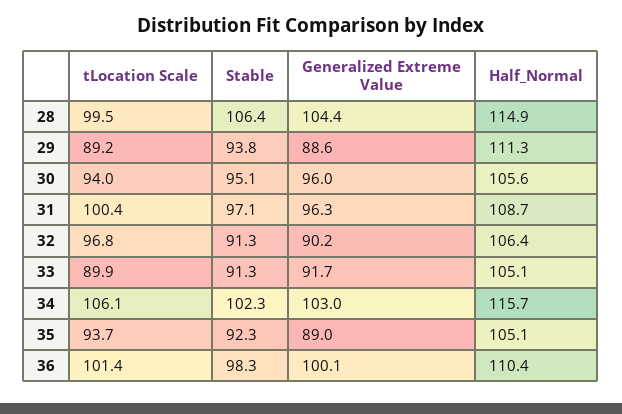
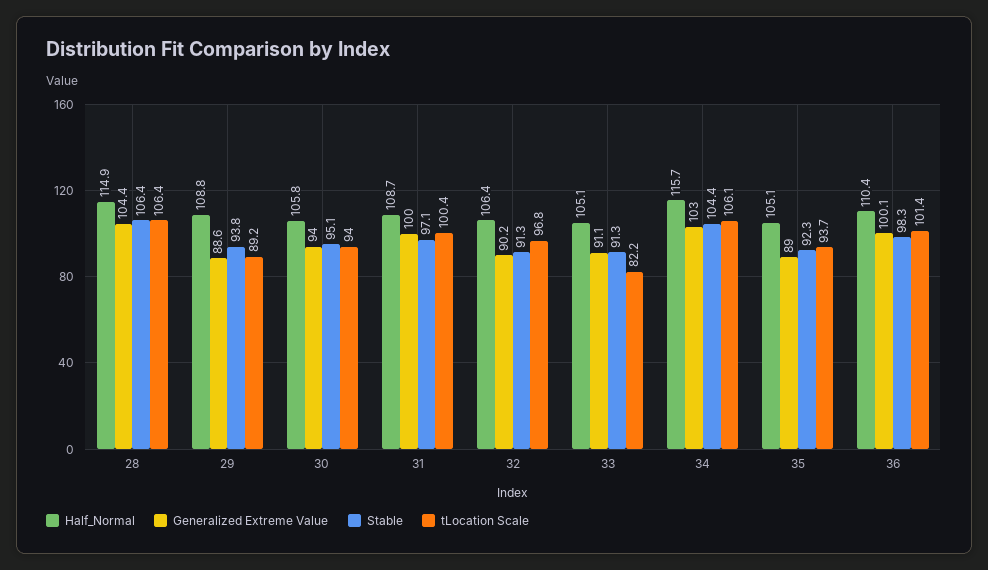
  {
    "tLocation Scale": {
-     "28": 99.5,
+     "28": 106.4,
      "29": 89.2,
      "30": 94,
      "31": 100.4,
      "32": 96.8,
-     "33": 89.9,
+     "33": 82.2,
      "34": 106.1,
      "35": 93.7,
      "36": 101.4
    },
    "Stable": {
      "28": 106.4,
      "29": 93.8,
      "30": 95.1,
      "31": 97.1,
      "32": 91.3,
      "33": 91.3,
-     "34": 102.3,
+     "34": 104.4,
      "35": 92.3,
      "36": 98.3
    },
    "Generalized Extreme Value": {
      "28": 104.4,
      "29": 88.6,
-     "30": 96,
+     "30": 94,
-     "31": 96.3,
+     "31": 100,
      "32": 90.2,
-     "33": 91.7,
+     "33": 91.1,
      "34": 103,
      "35": 89,
      "36": 100.1
    },
    "Half_Normal": {
      "28": 114.9,
-     "29": 111.3,
+     "29": 108.8,
-     "30": 105.6,
+     "30": 105.8,
      "31": 108.7,
      "32": 106.4,
      "33": 105.1,
      "34": 115.7,
      "35": 105.1,
      "36": 110.4
    }
  }

